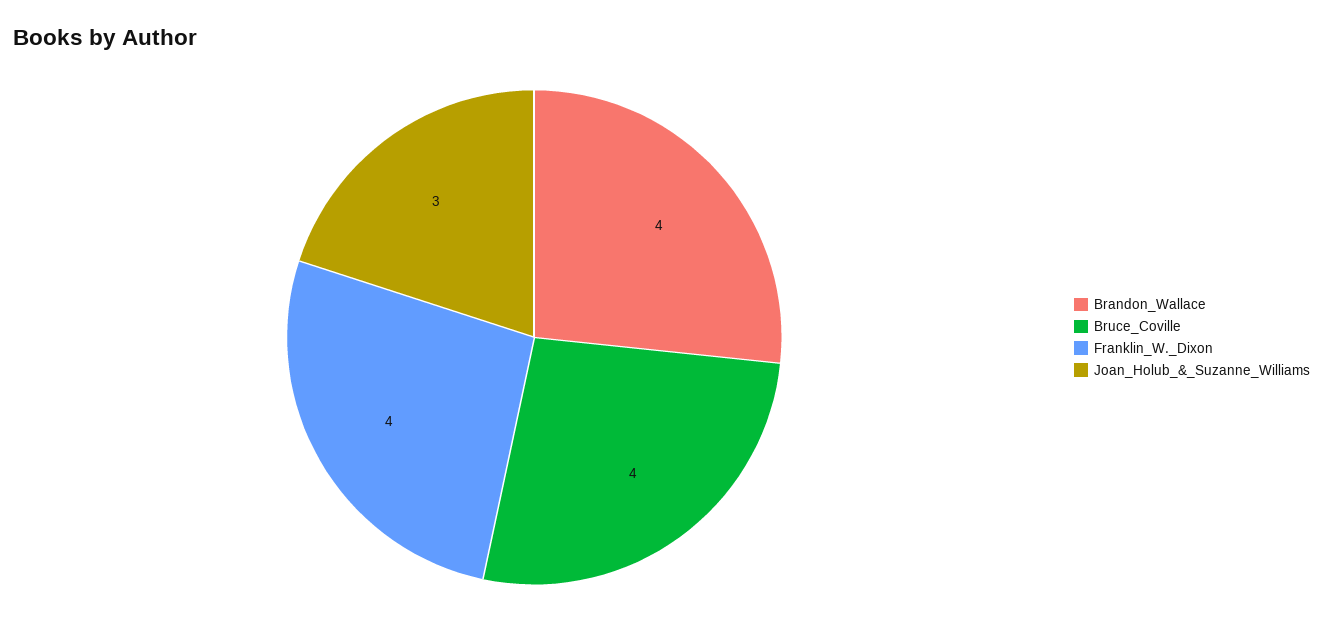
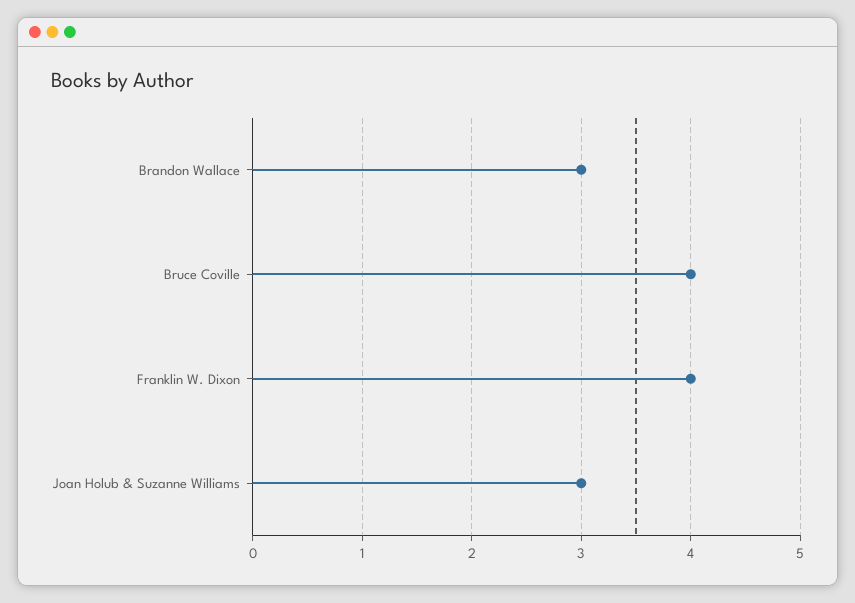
  {
-   "Brandon_Wallace": 4,
+   "Brandon_Wallace": 3,
    "Bruce_Coville": 4,
    "Franklin_W._Dixon": 4,
    "Joan_Holub_&_Suzanne_Williams": 3
  }

